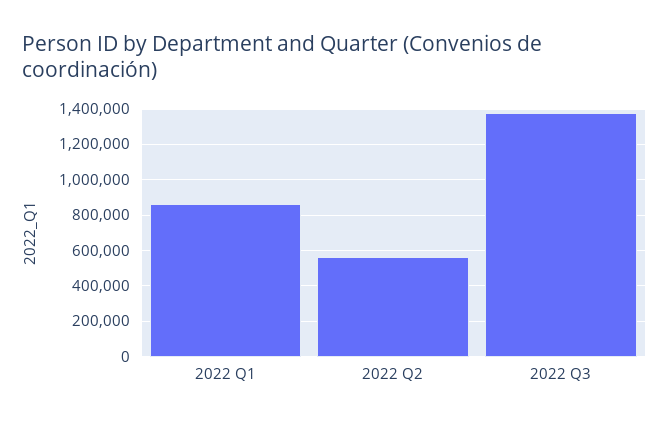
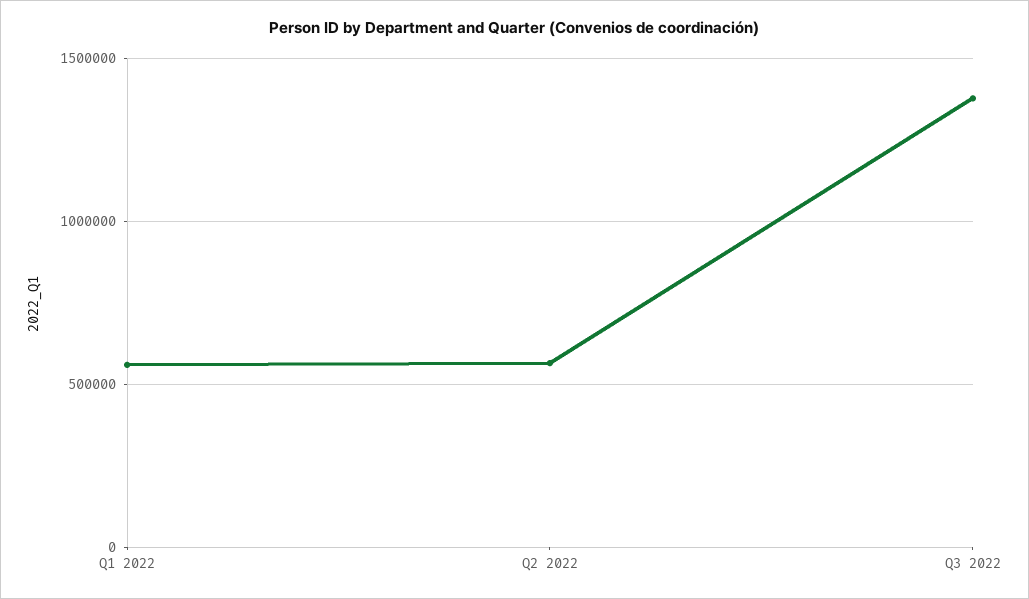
  {
-   "2022 Q1": 850000,
+   "2022 Q1": 550000,
    "2022 Q2": 550000,
    "2022 Q3": 1400000
  }

